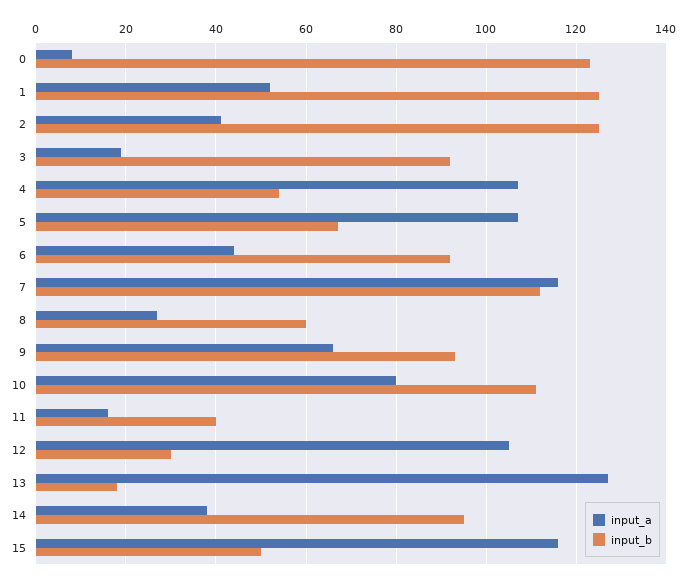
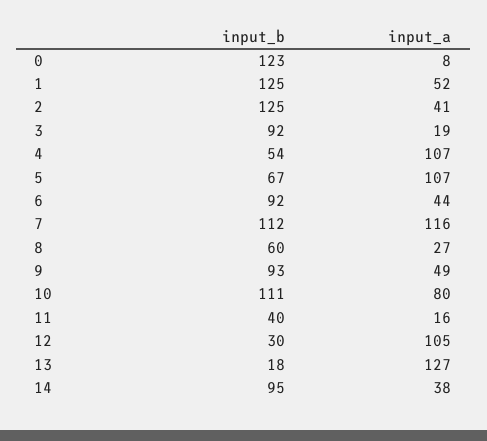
  {
    "input_a": {
      "0": 8,
      "1": 52,
      "2": 41,
      "3": 19,
      "4": 107,
      "5": 107,
      "6": 44,
      "7": 116,
      "8": 27,
-     "9": 65,
+     "9": 49,
      "10": 80,
      "11": 16,
      "12": 105,
      "13": 127,
-     "14": 38,
+     "14": 38
-     "15": 115
    },
    "input_b": {
      "0": 123,
      "1": 125,
      "2": 125,
      "3": 92,
      "4": 54,
      "5": 67,
      "6": 92,
      "7": 112,
      "8": 60,
      "9": 93,
      "10": 111,
      "11": 40,
      "12": 30,
      "13": 18,
-     "14": 95,
+     "14": 95
-     "15": 50
    }
  }

